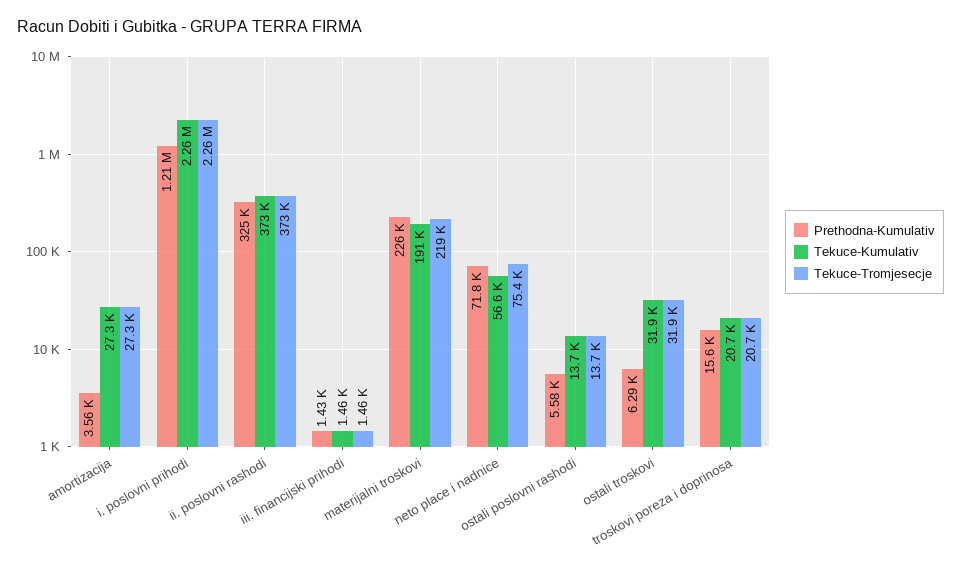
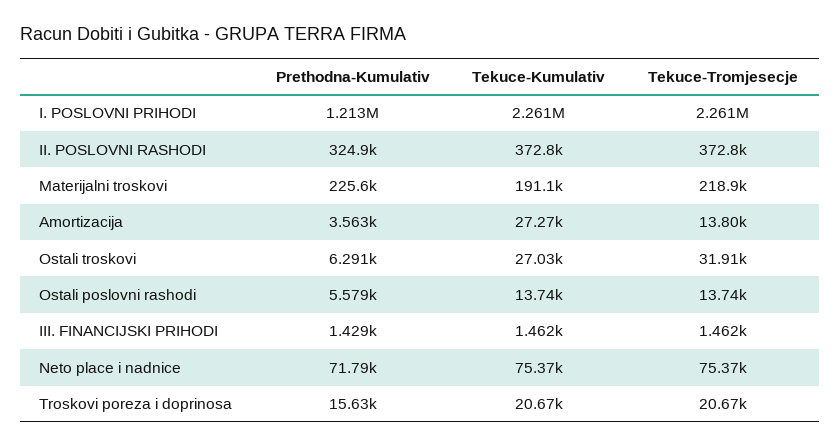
  {
    "Prethodna-Kumulativ": {
      "amortizacija": 3563,
      "i. poslovni prihodi": 1213000,
      "ii. poslovni rashodi": 324900,
      "iii. financijski prihodi": 1429,
      "materijalni troskovi": 225600,
      "neto place i nadnice": 71790,
      "ostali poslovni rashodi": 5579,
      "ostali troskovi": 6291,
      "troskovi poreza i doprinosa": 15630
    },
    "Tekuce-Kumulativ": {
      "amortizacija": 27270,
      "i. poslovni prihodi": 2261000,
      "ii. poslovni rashodi": 372800,
      "iii. financijski prihodi": 1462,
      "materijalni troskovi": 191100,
-     "neto place i nadnice": 56600,
+     "neto place i nadnice": 75370,
      "ostali poslovni rashodi": 13740,
-     "ostali troskovi": 31900,
+     "ostali troskovi": 27030,
      "troskovi poreza i doprinosa": 20670
    },
    "Tekuce-Tromjesecje": {
-     "amortizacija": 27300,
+     "amortizacija": 13800,
      "i. poslovni prihodi": 2261000,
      "ii. poslovni rashodi": 372800,
      "iii. financijski prihodi": 1462,
      "materijalni troskovi": 218900,
      "neto place i nadnice": 75370,
      "ostali poslovni rashodi": 13740,
      "ostali troskovi": 31910,
      "troskovi poreza i doprinosa": 20670
    }
  }

